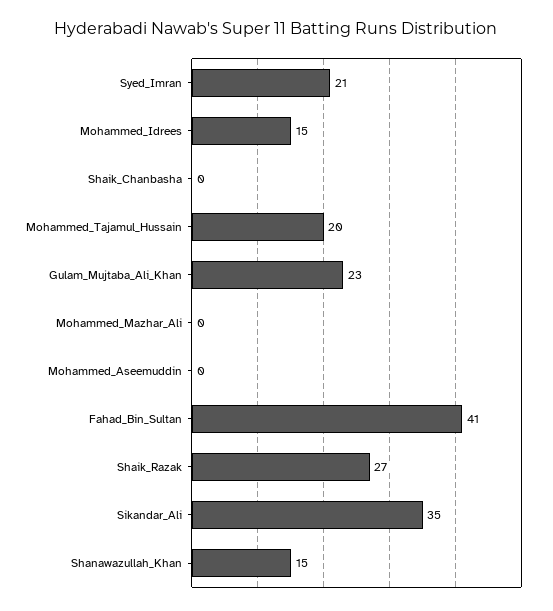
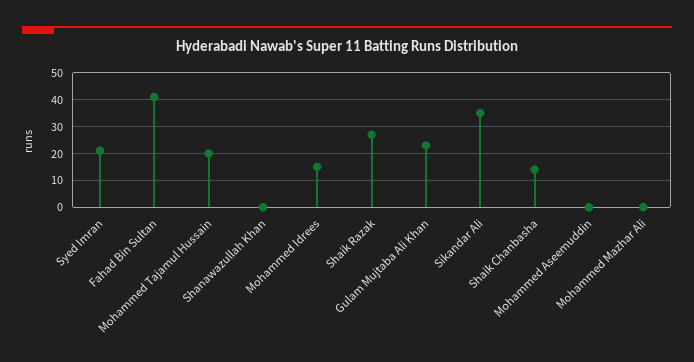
  {
    "Syed_Imran": 21,
    "Mohammed_Idrees": 15,
-   "Shaik_Chanbasha": 0,
+   "Shaik_Chanbasha": 15,
    "Mohammed_Tajamul_Hussain": 20,
    "Gulam_Mujtaba_Ali_Khan": 23,
    "Mohammed_Mazhar_Ali": 0,
    "Mohammed_Aseemuddin": 0,
    "Fahad_Bin_Sultan": 41,
    "Shaik_Razak": 27,
    "Sikandar_Ali": 35,
-   "Shanawazullah_Khan": 15
+   "Shanawazullah_Khan": 0
  }

